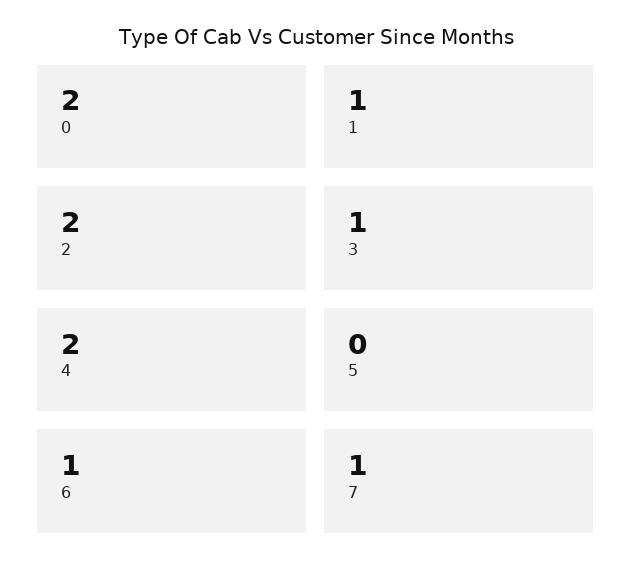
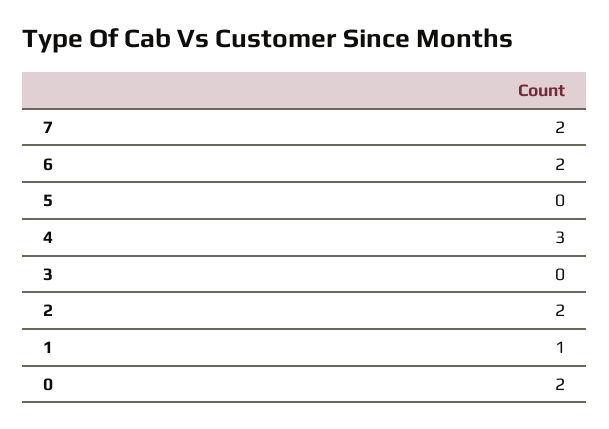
  {
    "0": 2,
    "1": 1,
    "2": 2,
-   "3": 1,
+   "3": 0,
-   "4": 2,
+   "4": 3,
    "5": 0,
-   "6": 1,
+   "6": 2,
-   "7": 1
+   "7": 2
  }

